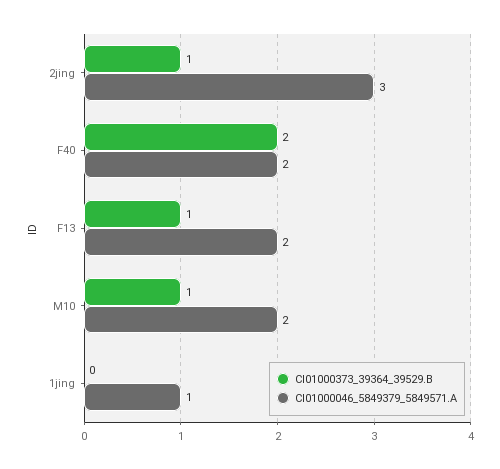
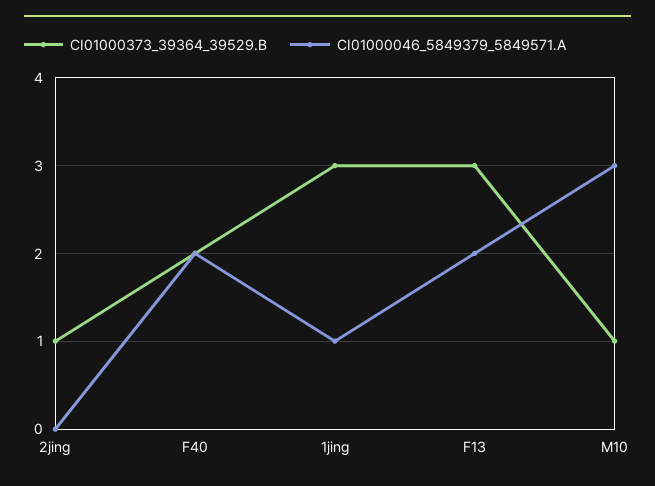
  {
    "CI01000373_39364_39529.B": {
      "2jing": 1,
      "F40": 2,
-     "F13": 1,
+     "F13": 3,
      "M10": 1,
-     "1jing": 0
+     "1jing": 3
    },
    "CI01000046_5849379_5849571.A": {
-     "2jing": 3,
+     "2jing": 0,
      "F40": 2,
      "F13": 2,
-     "M10": 2,
+     "M10": 3,
      "1jing": 1
    }
  }

